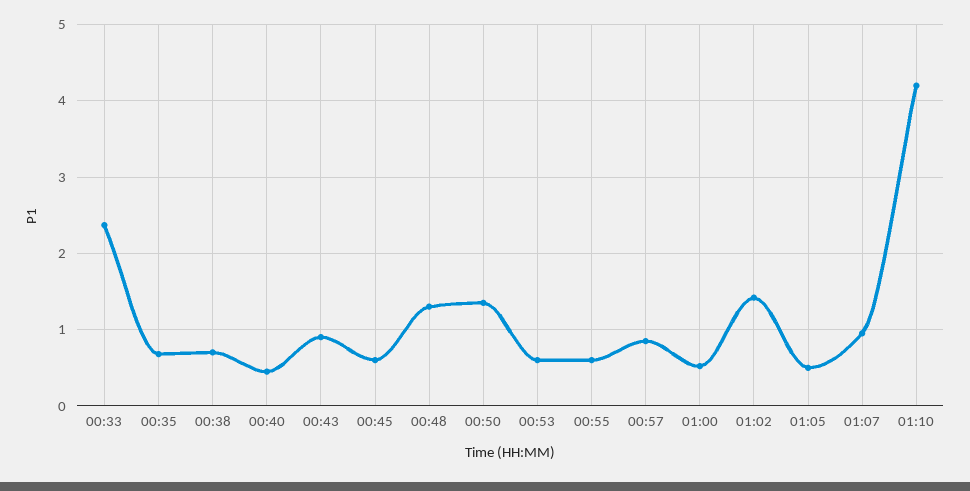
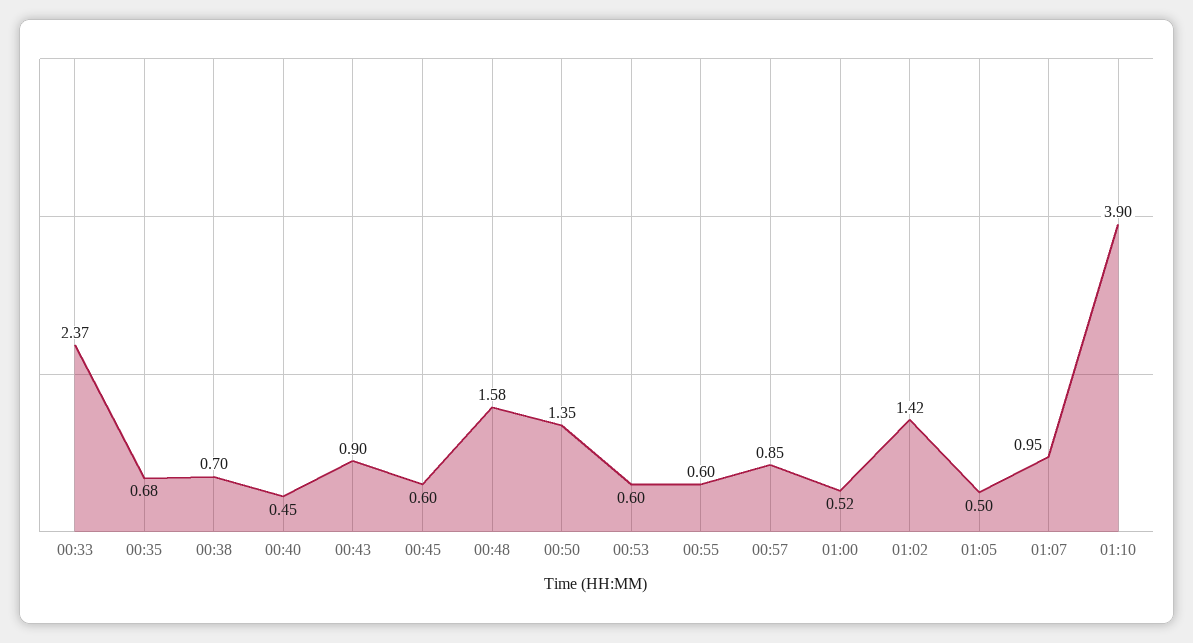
  {
    "00:33": 2.37,
    "00:35": 0.68,
    "00:38": 0.7,
    "00:40": 0.45,
    "00:43": 0.9,
    "00:45": 0.6,
-   "00:48": 1.3,
+   "00:48": 1.58,
    "00:50": 1.35,
    "00:53": 0.6,
    "00:55": 0.6,
    "00:57": 0.85,
    "01:00": 0.52,
    "01:02": 1.42,
    "01:05": 0.5,
    "01:07": 0.95,
-   "01:10": 4.2
+   "01:10": 3.9
  }

